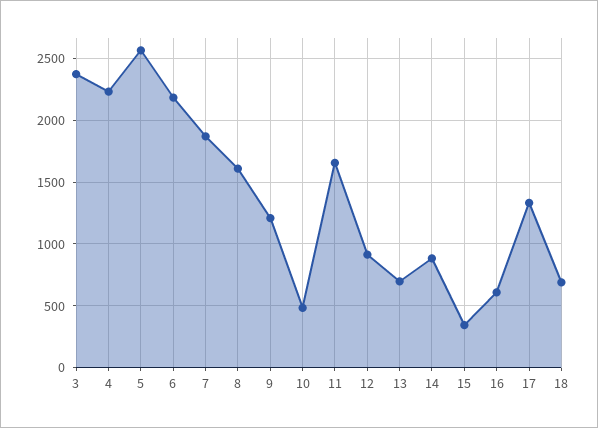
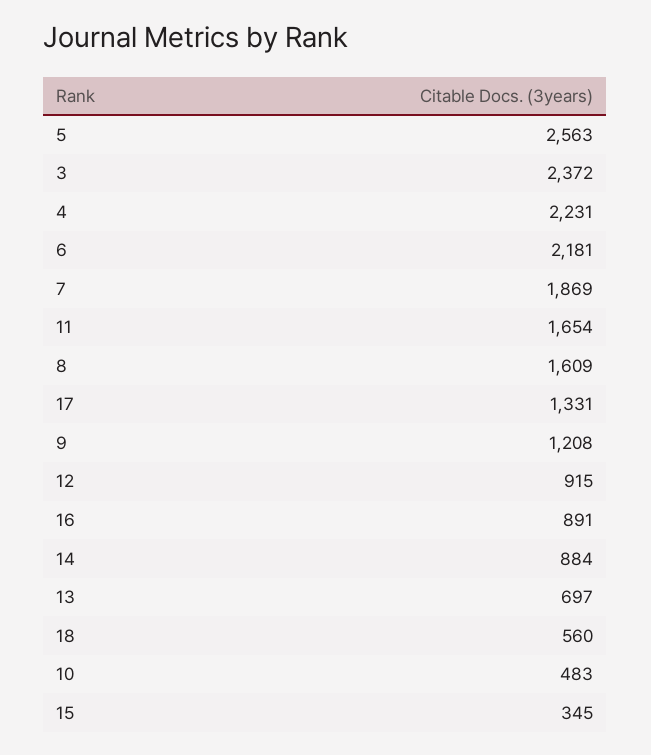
  {
    "3": 2372,
    "4": 2231,
    "5": 2563,
    "6": 2181,
    "7": 1869,
    "8": 1609,
    "9": 1208,
    "10": 483,
    "11": 1654,
    "12": 915,
    "13": 697,
    "14": 884,
    "15": 345,
-   "16": 600,
+   "16": 891,
    "17": 1331,
-   "18": 700
+   "18": 560
  }

